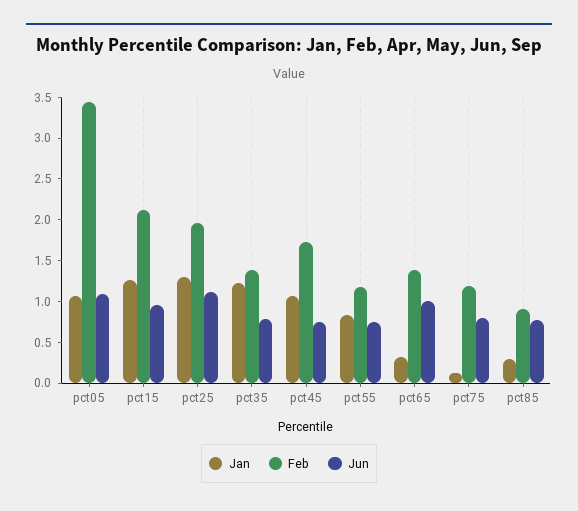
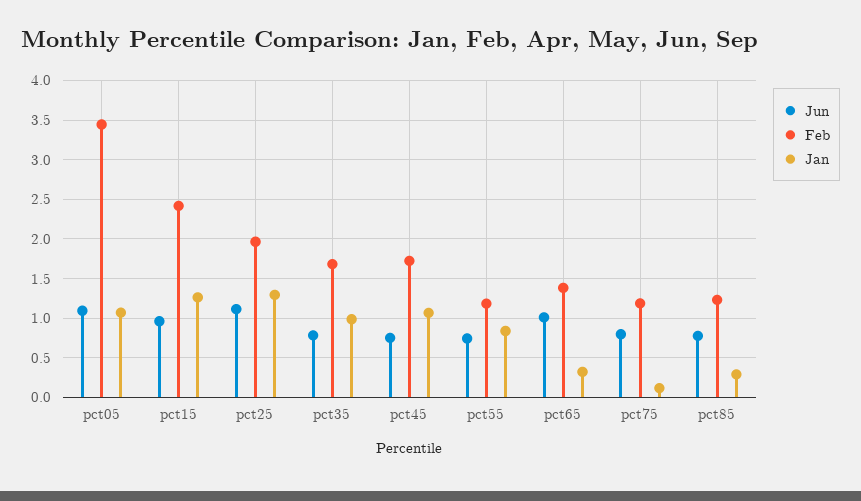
  {
    "Jan": {
      "pct05": 1.1,
      "pct15": 1.3,
      "pct25": 1.3,
-     "pct35": 1.2,
+     "pct35": 1,
      "pct45": 1.1,
      "pct55": 0.8,
      "pct65": 0.3,
      "pct75": 0.1,
      "pct85": 0.3
    },
    "Feb": {
      "pct05": 3.4,
-     "pct15": 2.1,
+     "pct15": 2.4,
      "pct25": 2,
-     "pct35": 1.4,
+     "pct35": 1.7,
      "pct45": 1.7,
      "pct55": 1.2,
      "pct65": 1.4,
      "pct75": 1.2,
-     "pct85": 0.9
+     "pct85": 1.2
    },
    "Jun": {
      "pct05": 1.1,
      "pct15": 1,
      "pct25": 1.1,
      "pct35": 0.8,
      "pct45": 0.8,
      "pct55": 0.7,
      "pct65": 1,
      "pct75": 0.8,
      "pct85": 0.8
    }
  }

